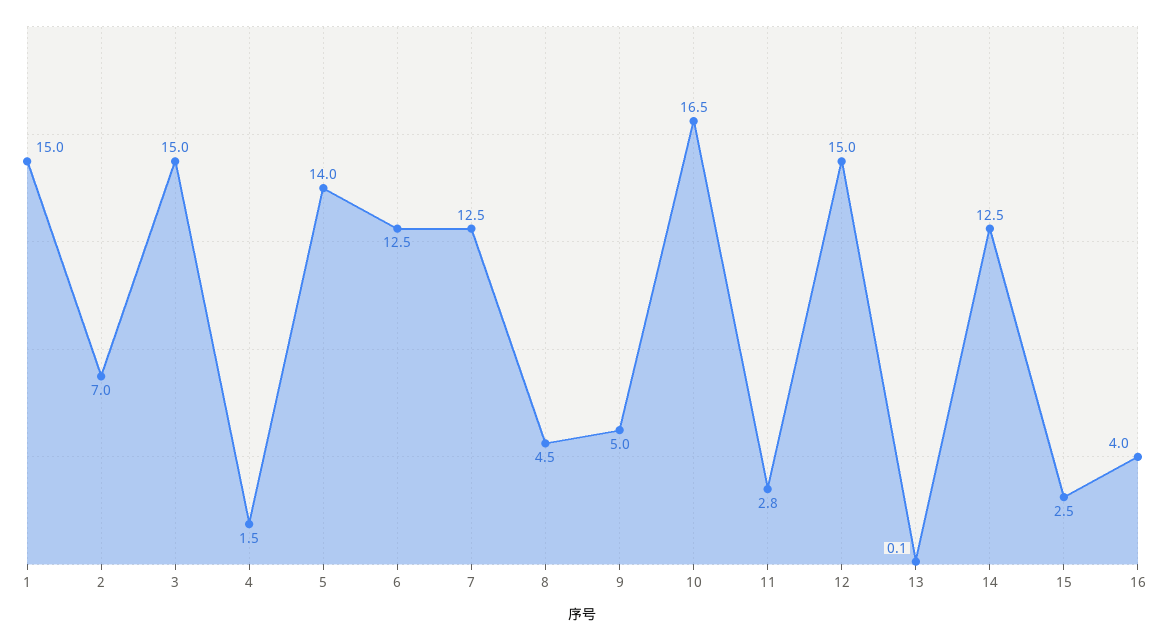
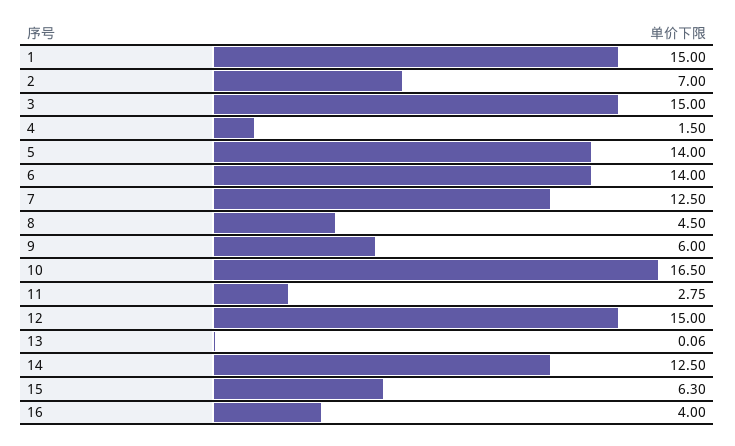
  {
    "1": 15,
    "2": 7,
    "3": 15,
    "4": 1.5,
    "5": 14,
-   "6": 12.5,
+   "6": 14,
    "7": 12.5,
    "8": 4.5,
-   "9": 5,
+   "9": 6,
    "10": 16.5,
    "11": 2.75,
    "12": 15,
    "13": 0.06,
    "14": 12.5,
-   "15": 2.5,
+   "15": 6.3,
    "16": 4
  }

